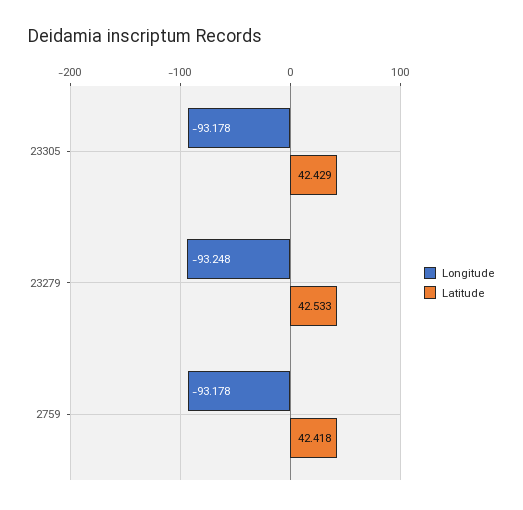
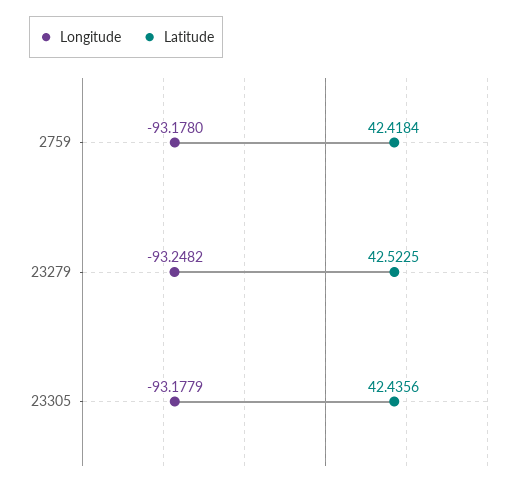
  {
    "Longitude": {
      "23305": -93.1779,
      "23279": -93.2482,
      "2759": -93.178
    },
    "Latitude": {
-     "23305": 42.429,
+     "23305": 42.4356,
-     "23279": 42.533,
+     "23279": 42.5225,
      "2759": 42.4184
    }
  }

